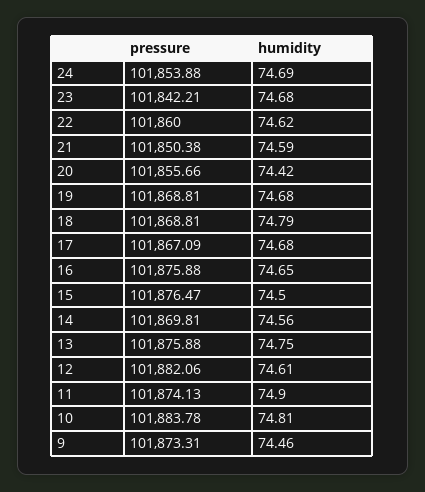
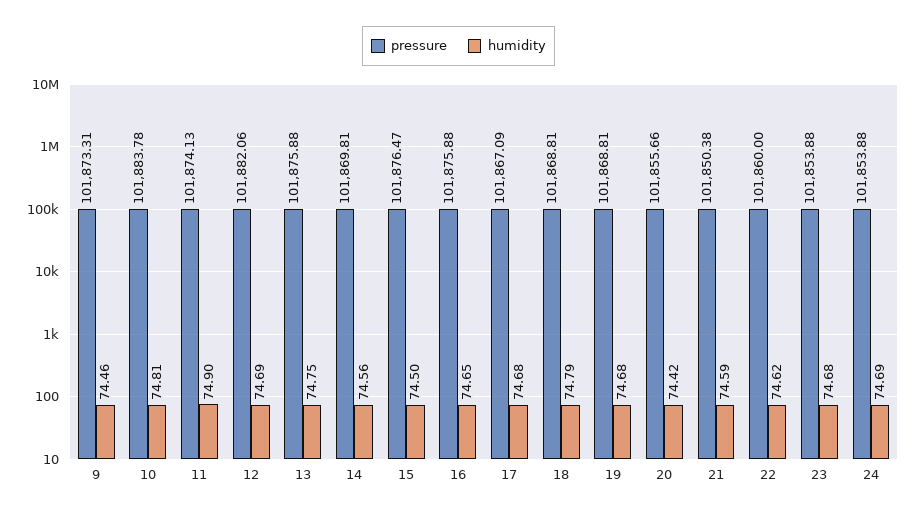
  {
    "pressure": {
      "24": 101853.88,
-     "23": 101842.21,
+     "23": 101853.88,
      "22": 101860,
      "21": 101850.38,
      "20": 101855.66,
      "19": 101868.81,
      "18": 101868.81,
      "17": 101867.09,
      "16": 101875.88,
      "15": 101876.47,
      "14": 101869.81,
      "13": 101875.88,
      "12": 101882.06,
      "11": 101874.13,
      "10": 101883.78,
      "9": 101873.31
    },
    "humidity": {
      "24": 74.69,
      "23": 74.68,
      "22": 74.62,
      "21": 74.59,
      "20": 74.42,
      "19": 74.68,
      "18": 74.79,
      "17": 74.68,
      "16": 74.65,
      "15": 74.5,
      "14": 74.56,
      "13": 74.75,
-     "12": 74.61,
+     "12": 74.69,
      "11": 74.9,
      "10": 74.81,
      "9": 74.46
    }
  }

